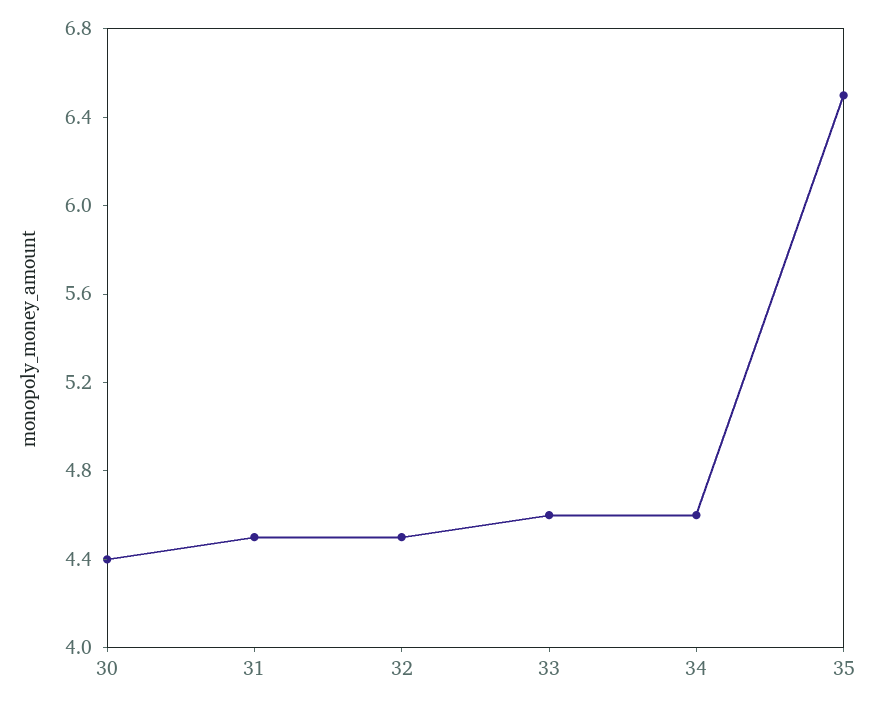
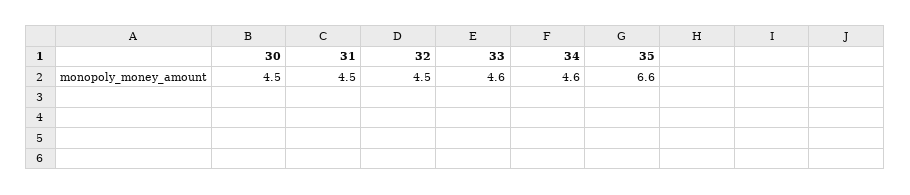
  {
-   "30": 4.4,
+   "30": 4.5,
    "31": 4.5,
    "32": 4.5,
    "33": 4.6,
    "34": 4.6,
-   "35": 6.5
+   "35": 6.6
  }

